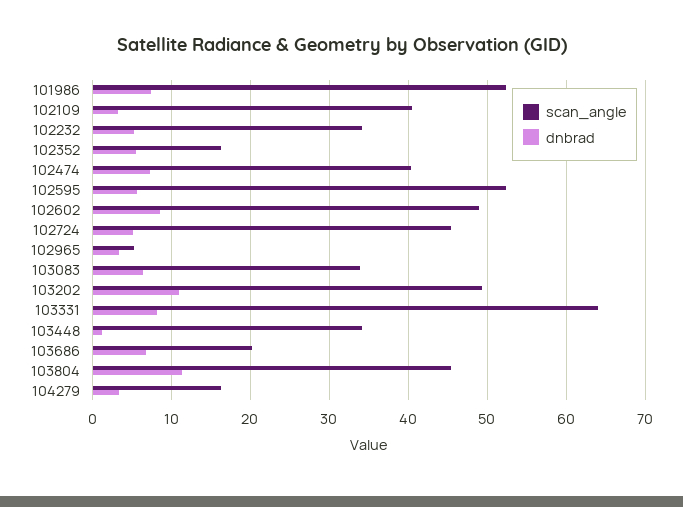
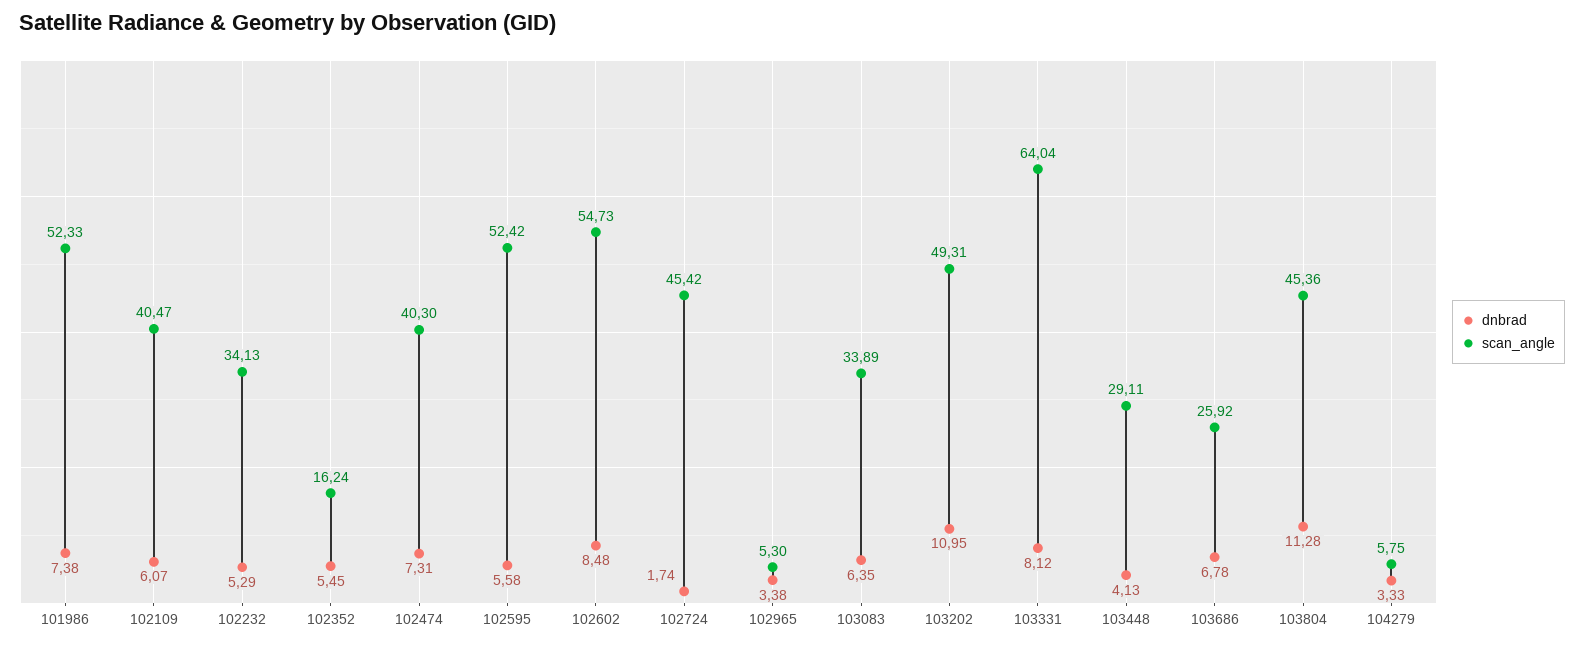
  {
    "scan_angle": {
      "101986": 52.33,
      "102109": 40.47,
      "102232": 34.13,
      "102352": 16.24,
      "102474": 40.3,
      "102595": 52.42,
-     "102602": 49,
+     "102602": 54.73,
      "102724": 45.42,
      "102965": 5.3,
      "103083": 33.89,
      "103202": 49.31,
      "103331": 64.04,
-     "103448": 34,
+     "103448": 29.11,
-     "103686": 20,
+     "103686": 25.92,
      "103804": 45.36,
-     "104279": 16
+     "104279": 5.75
    },
    "dnbrad": {
      "101986": 7.38,
-     "102109": 3,
+     "102109": 6.07,
      "102232": 5.29,
      "102352": 5.45,
      "102474": 7.31,
      "102595": 5.58,
      "102602": 8.48,
-     "102724": 5,
+     "102724": 1.74,
      "102965": 3.38,
      "103083": 6.35,
      "103202": 10.95,
      "103331": 8.12,
-     "103448": 1,
+     "103448": 4.13,
      "103686": 6.78,
      "103804": 11.28,
      "104279": 3.33
    }
  }

